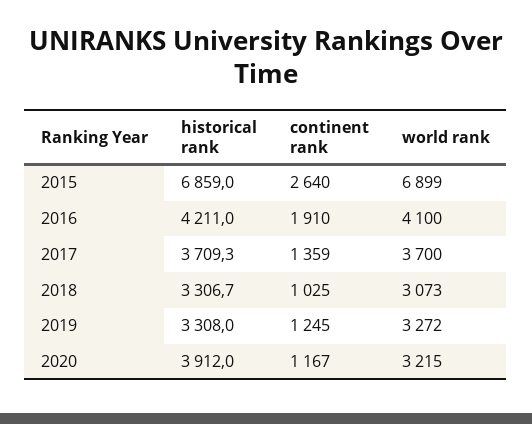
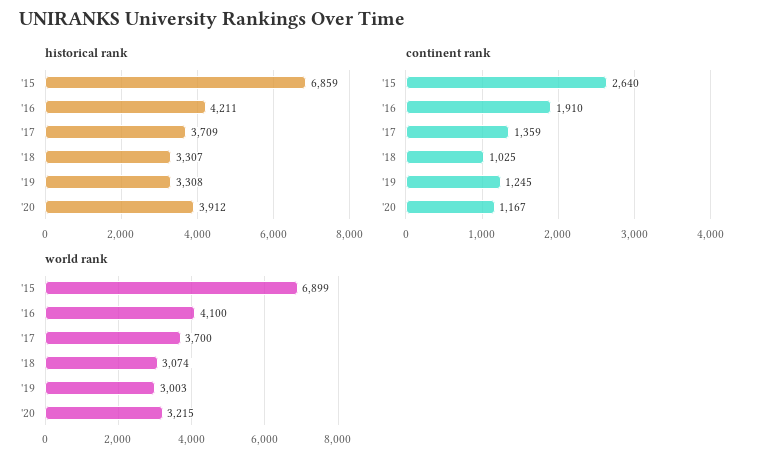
  {
    "historical rank": {
      "2015": 6859,
      "2016": 4211,
      "2017": 3709.3,
      "2018": 3306.7,
      "2019": 3308,
      "2020": 3912
    },
    "continent rank": {
      "2015": 2640,
      "2016": 1910,
      "2017": 1359,
      "2018": 1025,
      "2019": 1245,
      "2020": 1167
    },
    "world rank": {
      "2015": 6899,
      "2016": 4100,
      "2017": 3700,
-     "2018": 3073,
+     "2018": 3074,
-     "2019": 3272,
+     "2019": 3003,
      "2020": 3215
    }
  }

